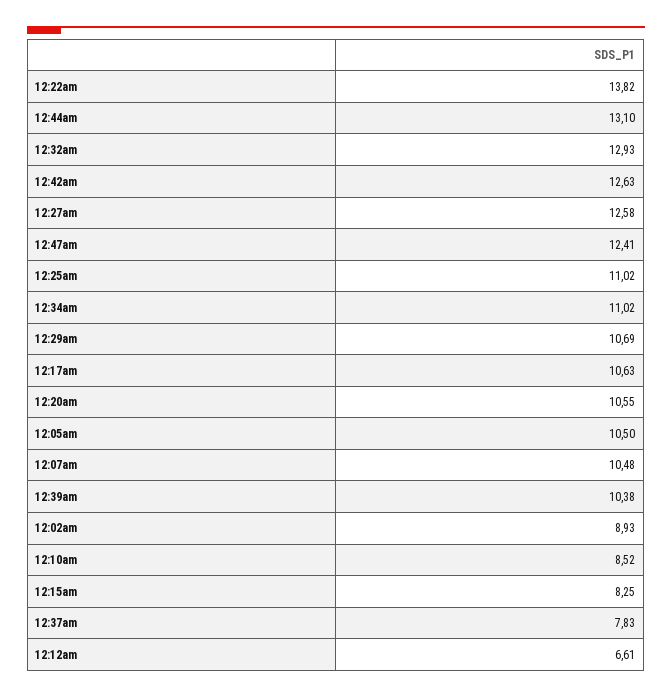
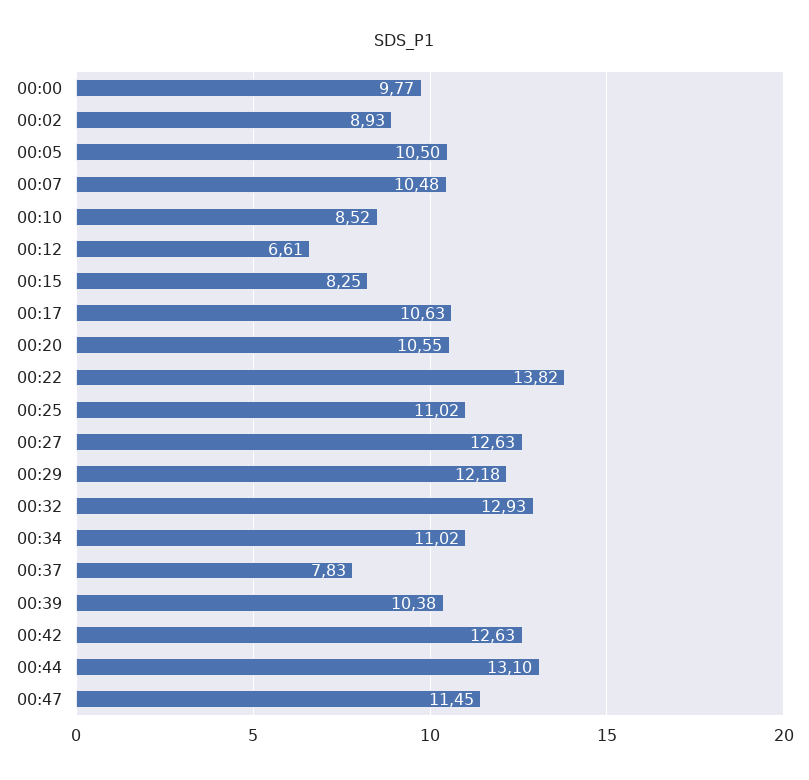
  {
    "12:22am": 13.82,
    "12:44am": 13.1,
    "12:32am": 12.93,
    "12:42am": 12.63,
-   "12:27am": 12.58,
+   "12:27am": 12.63,
-   "12:47am": 12.41,
+   "12:47am": 11.45,
    "12:25am": 11.02,
    "12:34am": 11.02,
-   "12:29am": 10.69,
+   "12:29am": 12.18,
    "12:17am": 10.63,
    "12:20am": 10.55,
    "12:05am": 10.5,
    "12:07am": 10.48,
    "12:39am": 10.38,
    "12:02am": 8.93,
    "12:10am": 8.52,
    "12:15am": 8.25,
    "12:37am": 7.83,
-   "12:12am": 6.61
+   "12:12am": 6.61,
+   "00:00": 9.77
  }

